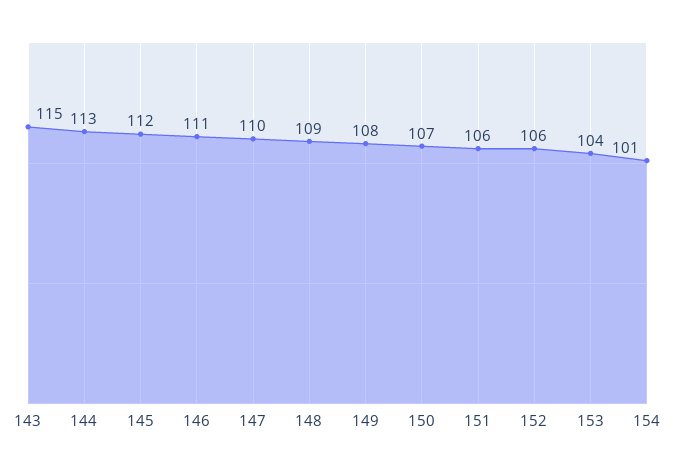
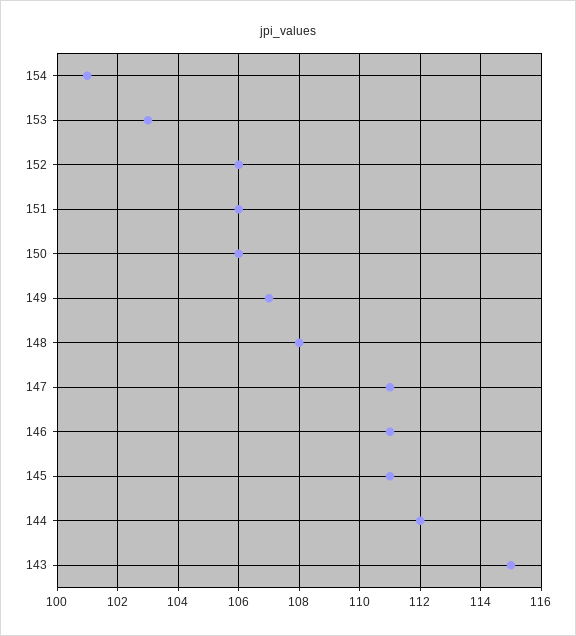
  {
    "143": 115,
-   "144": 113,
+   "144": 112,
-   "145": 112,
+   "145": 111,
    "146": 111,
-   "147": 110,
+   "147": 111,
-   "148": 109,
+   "148": 108,
-   "149": 108,
+   "149": 107,
-   "150": 107,
+   "150": 106,
    "151": 106,
    "152": 106,
-   "153": 104,
+   "153": 103,
    "154": 101
  }

